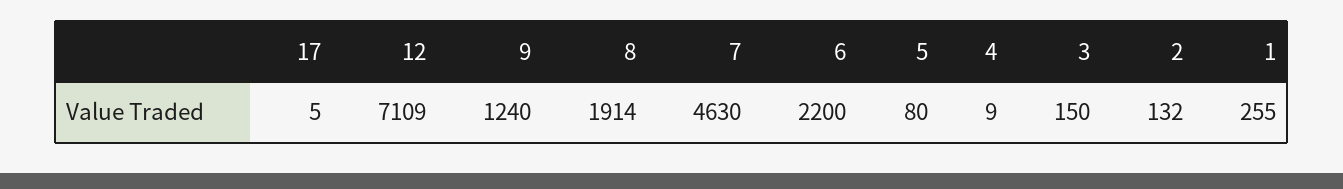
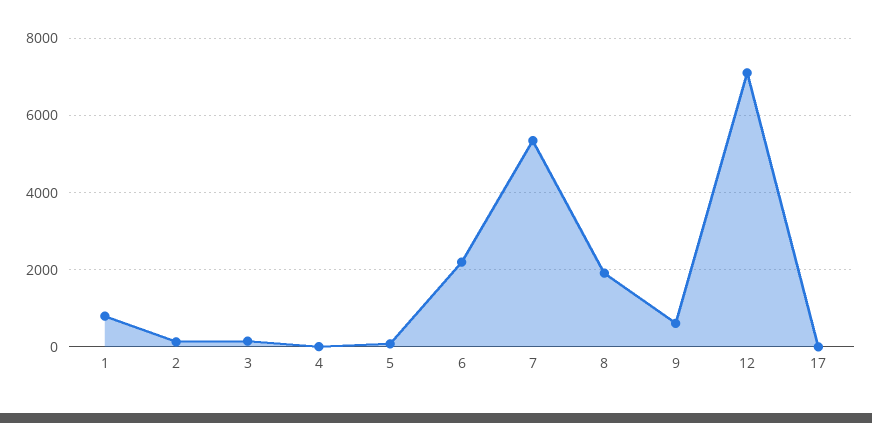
  {
    "17": 5,
    "12": 7109,
-   "9": 1240,
+   "9": 600,
    "8": 1914,
-   "7": 4630,
+   "7": 5400,
    "6": 2200,
    "5": 80,
    "4": 9,
    "3": 150,
    "2": 132,
-   "1": 255
+   "1": 800
  }

